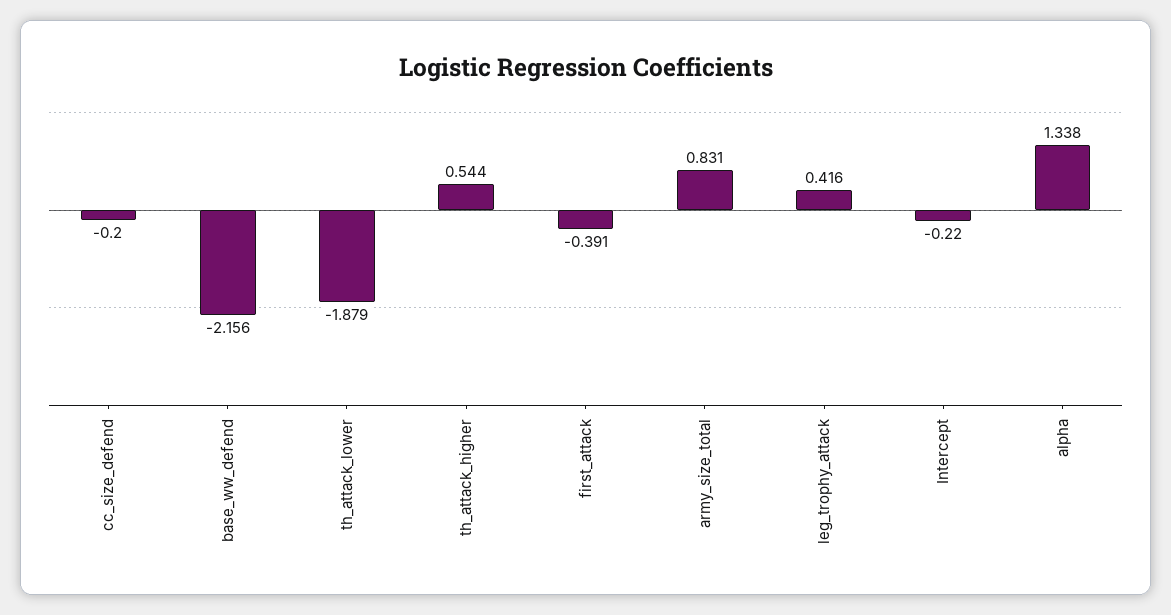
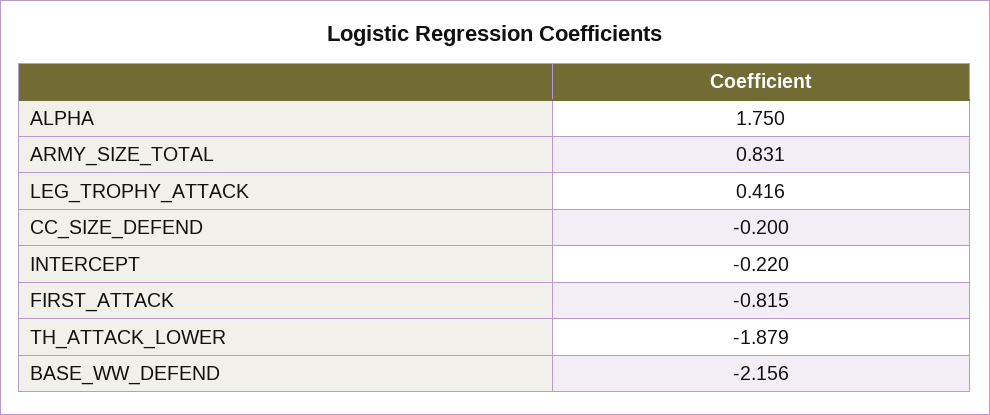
  {
    "cc_size_defend": -0.2,
    "base_ww_defend": -2.156,
    "th_attack_lower": -1.879,
-   "th_attack_higher": 0.544,
-   "first_attack": -0.391,
+   "first_attack": -0.815,
    "army_size_total": 0.831,
    "leg_trophy_attack": 0.416,
    "Intercept": -0.22,
-   "alpha": 1.338
+   "alpha": 1.75
  }

